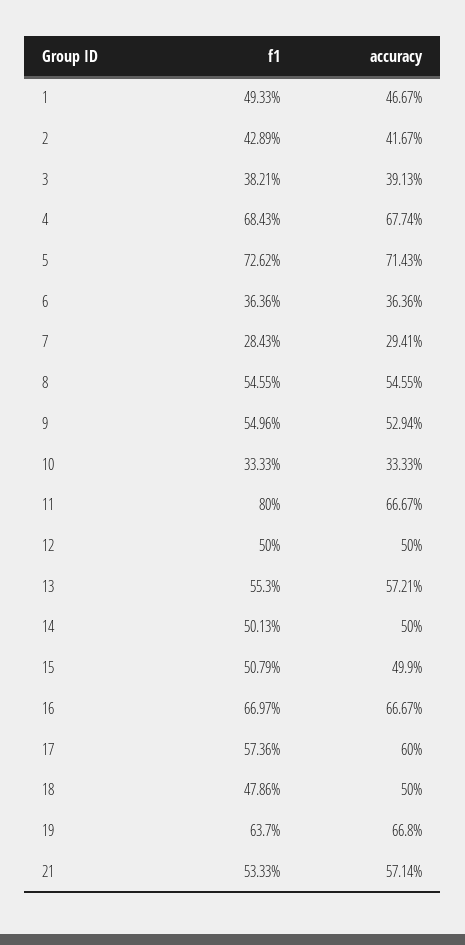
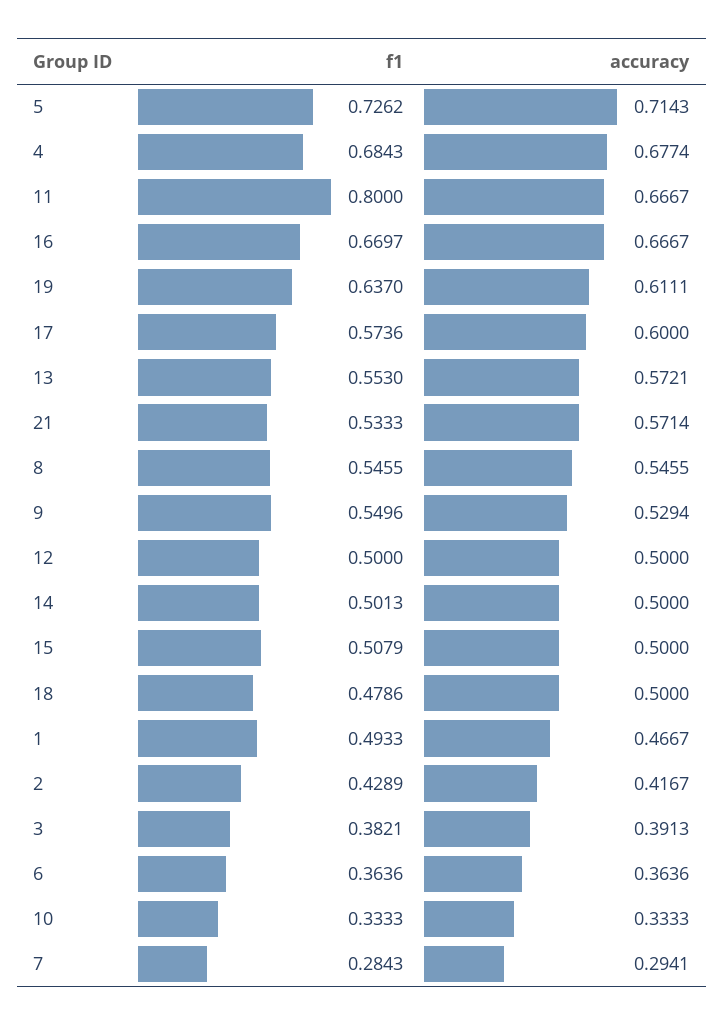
  {
    "f1": {
      "1": 0.4933,
      "2": 0.4289,
      "3": 0.3821,
      "4": 0.6843,
      "5": 0.7262,
      "6": 0.3636,
      "7": 0.2843,
      "8": 0.5455,
      "9": 0.5496,
      "10": 0.3333,
      "11": 0.8,
      "12": 0.5,
      "13": 0.553,
      "14": 0.5013,
      "15": 0.5079,
      "16": 0.6697,
      "17": 0.5736,
      "18": 0.4786,
      "19": 0.637,
      "21": 0.5333
    },
    "accuracy": {
      "1": 0.4667,
      "2": 0.4167,
      "3": 0.3913,
      "4": 0.6774,
      "5": 0.7143,
      "6": 0.3636,
      "7": 0.2941,
      "8": 0.5455,
      "9": 0.5294,
      "10": 0.3333,
      "11": 0.6667,
      "12": 0.5,
      "13": 0.5721,
      "14": 0.5,
-     "15": 0.499,
+     "15": 0.5,
      "16": 0.6667,
      "17": 0.6,
      "18": 0.5,
-     "19": 0.668,
+     "19": 0.6111,
      "21": 0.5714
    }
  }

